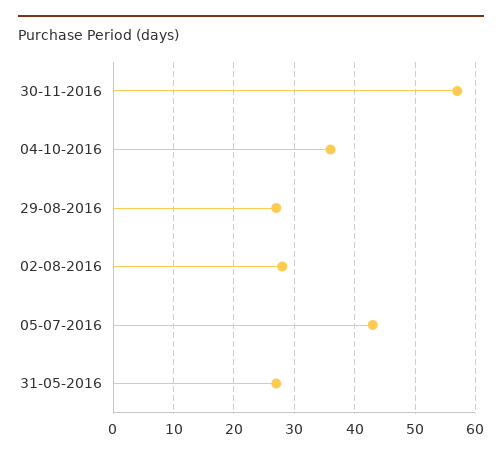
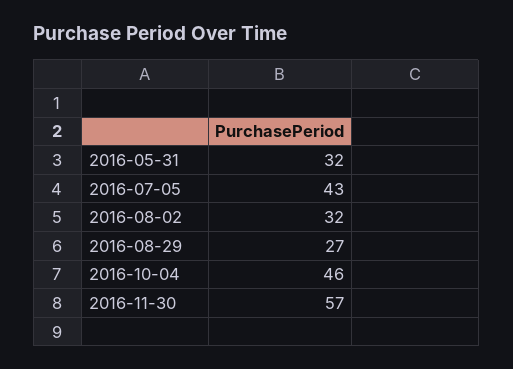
  {
    "30-11-2016": 57,
-   "04-10-2016": 36,
+   "04-10-2016": 46,
    "29-08-2016": 27,
-   "02-08-2016": 28,
+   "02-08-2016": 32,
    "05-07-2016": 43,
-   "31-05-2016": 27
+   "31-05-2016": 32
  }

